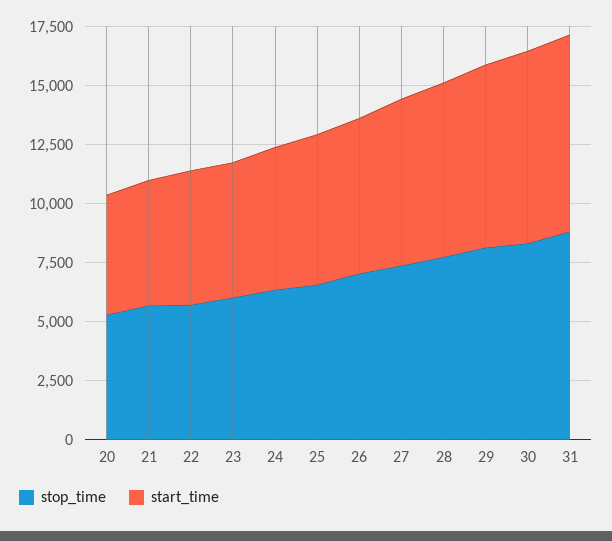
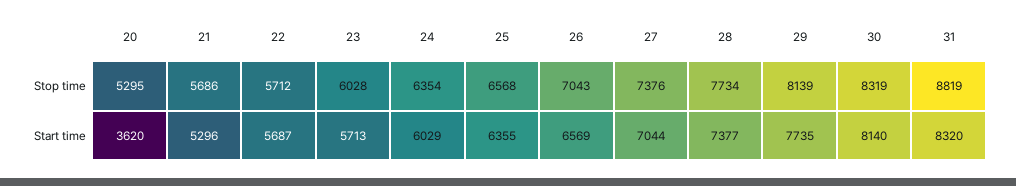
  {
    "stop_time": {
      "20": 5295,
      "21": 5686,
      "22": 5712,
      "23": 6028,
      "24": 6354,
      "25": 6568,
      "26": 7043,
      "27": 7376,
      "28": 7734,
      "29": 8139,
      "30": 8319,
      "31": 8819
    },
    "start_time": {
-     "20": 5000,
+     "20": 3620,
      "21": 5296,
      "22": 5687,
      "23": 5713,
      "24": 6029,
      "25": 6355,
      "26": 6569,
      "27": 7044,
      "28": 7377,
      "29": 7735,
      "30": 8140,
      "31": 8320
    }
  }

